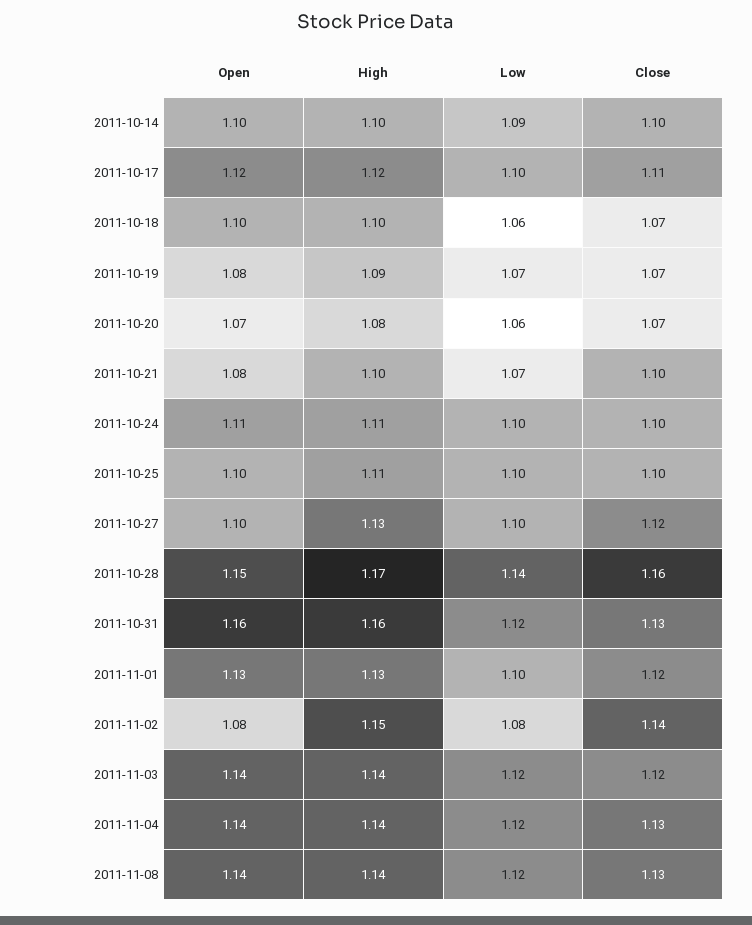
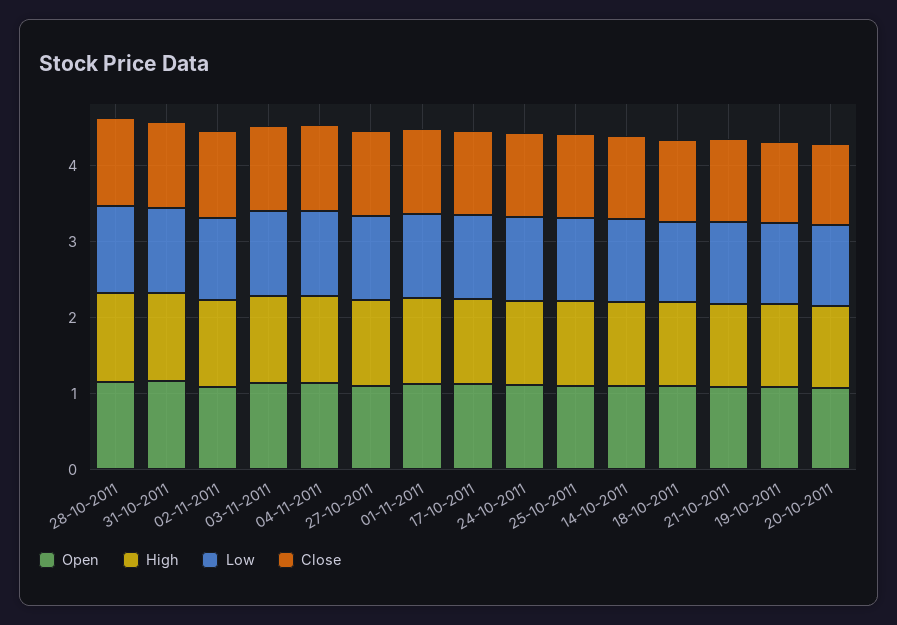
  {
    "Open": {
      "2011-10-14": 1.1,
      "2011-10-17": 1.12,
      "2011-10-18": 1.1,
      "2011-10-19": 1.08,
      "2011-10-20": 1.07,
      "2011-10-21": 1.08,
      "2011-10-24": 1.11,
      "2011-10-25": 1.1,
      "2011-10-27": 1.1,
      "2011-10-28": 1.15,
      "2011-10-31": 1.16,
      "2011-11-01": 1.13,
      "2011-11-02": 1.08,
      "2011-11-03": 1.14,
-     "2011-11-04": 1.14,
+     "2011-11-04": 1.14
-     "2011-11-08": 1.14
    },
    "High": {
      "2011-10-14": 1.1,
      "2011-10-17": 1.12,
      "2011-10-18": 1.1,
      "2011-10-19": 1.09,
      "2011-10-20": 1.08,
      "2011-10-21": 1.1,
      "2011-10-24": 1.11,
      "2011-10-25": 1.11,
      "2011-10-27": 1.13,
      "2011-10-28": 1.17,
      "2011-10-31": 1.16,
      "2011-11-01": 1.13,
      "2011-11-02": 1.15,
      "2011-11-03": 1.14,
-     "2011-11-04": 1.14,
+     "2011-11-04": 1.14
-     "2011-11-08": 1.14
    },
    "Low": {
      "2011-10-14": 1.09,
      "2011-10-17": 1.1,
      "2011-10-18": 1.06,
      "2011-10-19": 1.07,
      "2011-10-20": 1.06,
      "2011-10-21": 1.07,
      "2011-10-24": 1.1,
      "2011-10-25": 1.1,
      "2011-10-27": 1.1,
      "2011-10-28": 1.14,
      "2011-10-31": 1.12,
      "2011-11-01": 1.1,
      "2011-11-02": 1.08,
      "2011-11-03": 1.12,
-     "2011-11-04": 1.12,
+     "2011-11-04": 1.12
-     "2011-11-08": 1.12
    },
    "Close": {
      "2011-10-14": 1.1,
      "2011-10-17": 1.11,
      "2011-10-18": 1.07,
      "2011-10-19": 1.07,
      "2011-10-20": 1.07,
      "2011-10-21": 1.1,
      "2011-10-24": 1.1,
      "2011-10-25": 1.1,
      "2011-10-27": 1.12,
      "2011-10-28": 1.16,
      "2011-10-31": 1.13,
      "2011-11-01": 1.12,
      "2011-11-02": 1.14,
      "2011-11-03": 1.12,
-     "2011-11-04": 1.13,
+     "2011-11-04": 1.13
-     "2011-11-08": 1.13
    }
  }

